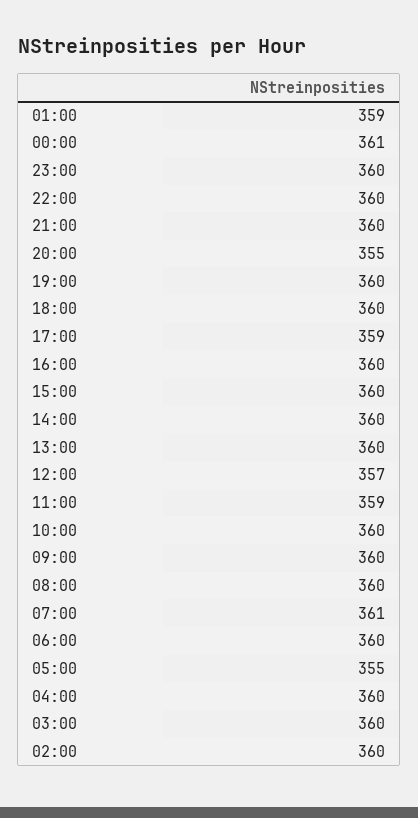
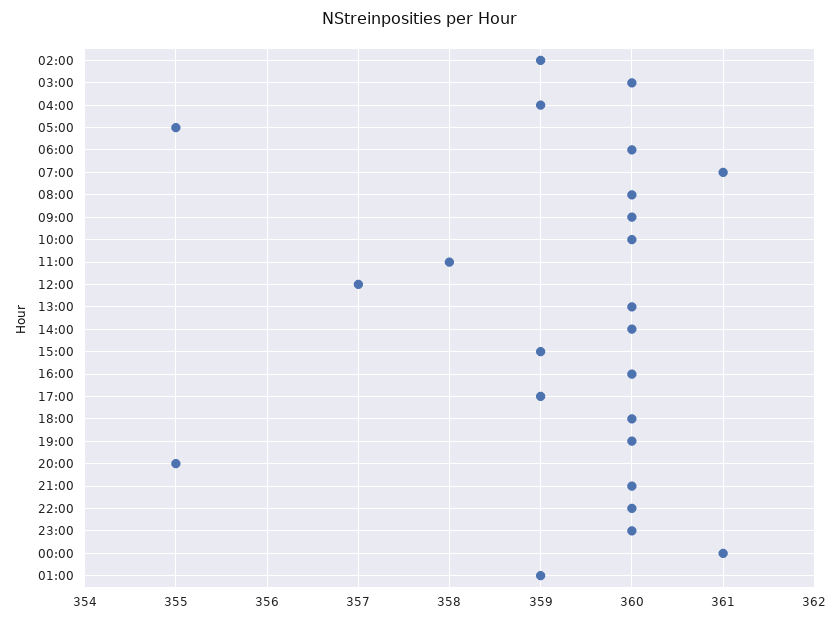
  {
    "01:00": 359,
    "00:00": 361,
    "23:00": 360,
    "22:00": 360,
    "21:00": 360,
    "20:00": 355,
    "19:00": 360,
    "18:00": 360,
    "17:00": 359,
    "16:00": 360,
-   "15:00": 360,
+   "15:00": 359,
    "14:00": 360,
    "13:00": 360,
    "12:00": 357,
-   "11:00": 359,
+   "11:00": 358,
    "10:00": 360,
    "09:00": 360,
    "08:00": 360,
    "07:00": 361,
    "06:00": 360,
    "05:00": 355,
-   "04:00": 360,
+   "04:00": 359,
    "03:00": 360,
-   "02:00": 360
+   "02:00": 359
  }

